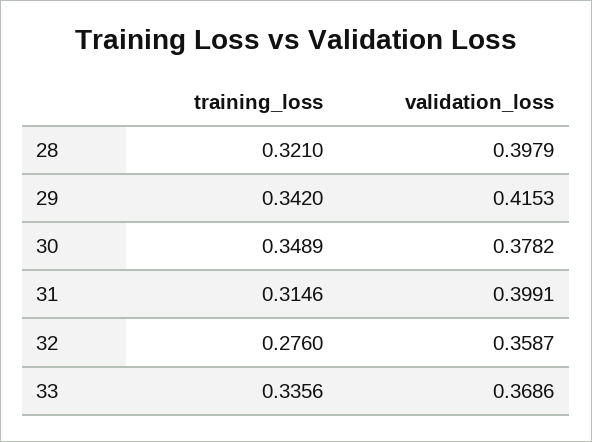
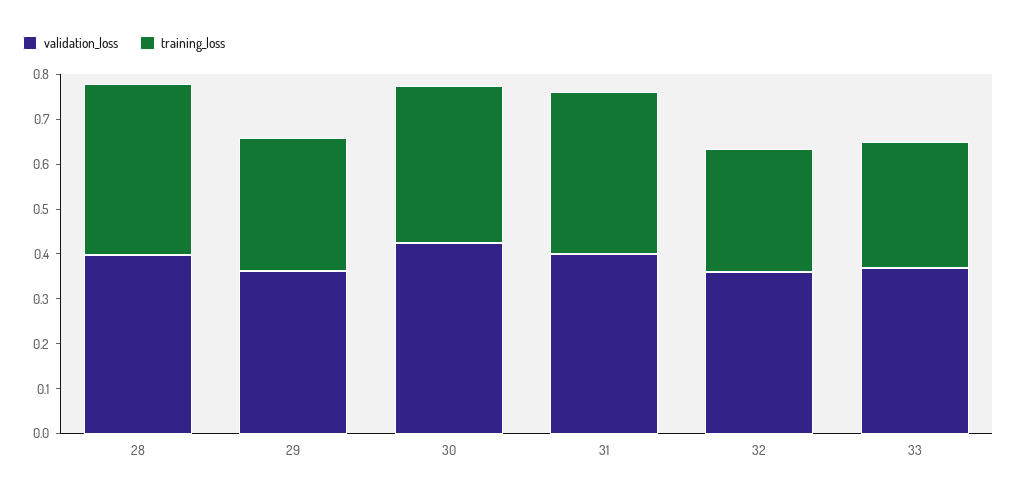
  {
    "training_loss": {
-     "28": 0.321,
+     "28": 0.38,
-     "29": 0.342,
+     "29": 0.3,
      "30": 0.3489,
-     "31": 0.3146,
+     "31": 0.36,
      "32": 0.276,
-     "33": 0.3356
+     "33": 0.28
    },
    "validation_loss": {
      "28": 0.3979,
-     "29": 0.4153,
+     "29": 0.36,
-     "30": 0.3782,
+     "30": 0.42,
      "31": 0.3991,
      "32": 0.3587,
      "33": 0.3686
    }
  }

